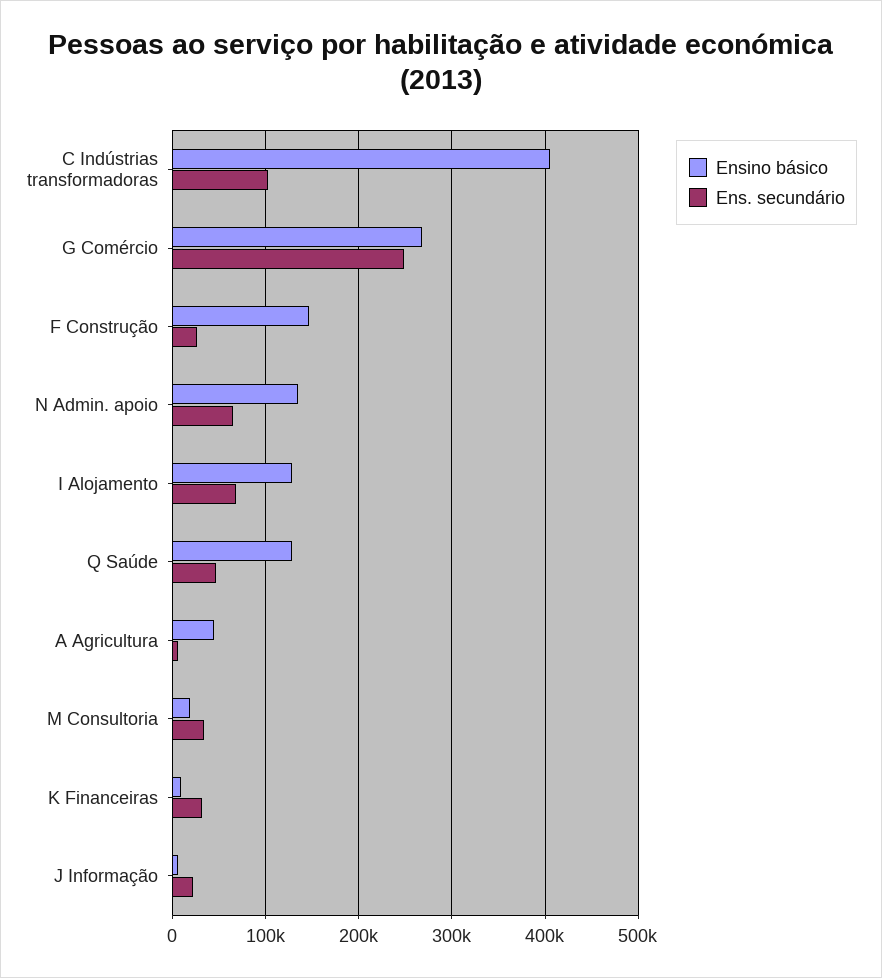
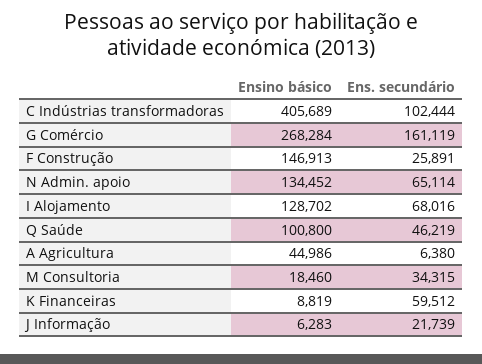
  {
    "Ensino básico": {
      "C Indústrias transformadoras": 405689,
      "G Comércio": 268284,
      "F Construção": 146913,
      "N Admin. apoio": 134452,
      "I Alojamento": 128702,
-     "Q Saúde": 130000,
+     "Q Saúde": 100800,
      "A Agricultura": 44986,
      "M Consultoria": 18460,
      "K Financeiras": 8819,
      "J Informação": 6283
    },
    "Ens. secundário": {
      "C Indústrias transformadoras": 102444,
-     "G Comércio": 250000,
+     "G Comércio": 161119,
      "F Construção": 25891,
      "N Admin. apoio": 65114,
      "I Alojamento": 68016,
      "Q Saúde": 46219,
      "A Agricultura": 6380,
      "M Consultoria": 34315,
-     "K Financeiras": 30000,
+     "K Financeiras": 59512,
      "J Informação": 21739
    }
  }

